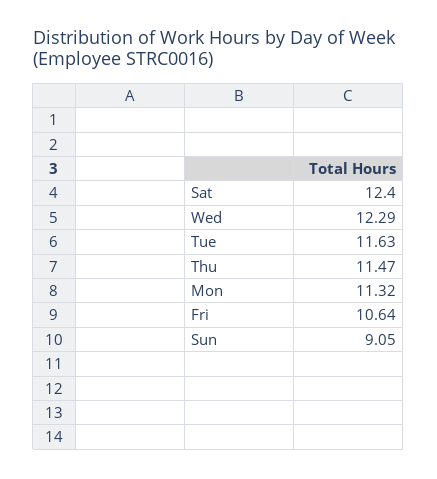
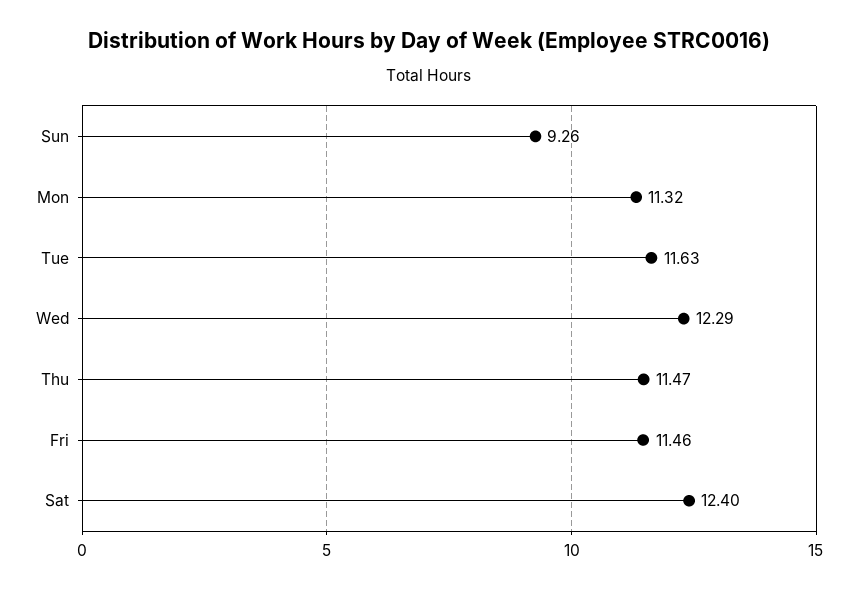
  {
    "Sat": 12.4,
    "Wed": 12.29,
    "Tue": 11.63,
    "Thu": 11.47,
    "Mon": 11.32,
-   "Fri": 10.64,
+   "Fri": 11.46,
-   "Sun": 9.05
+   "Sun": 9.26
  }

